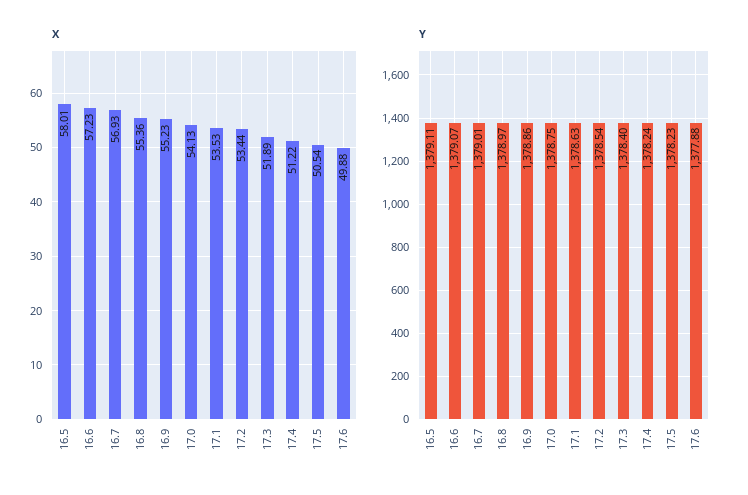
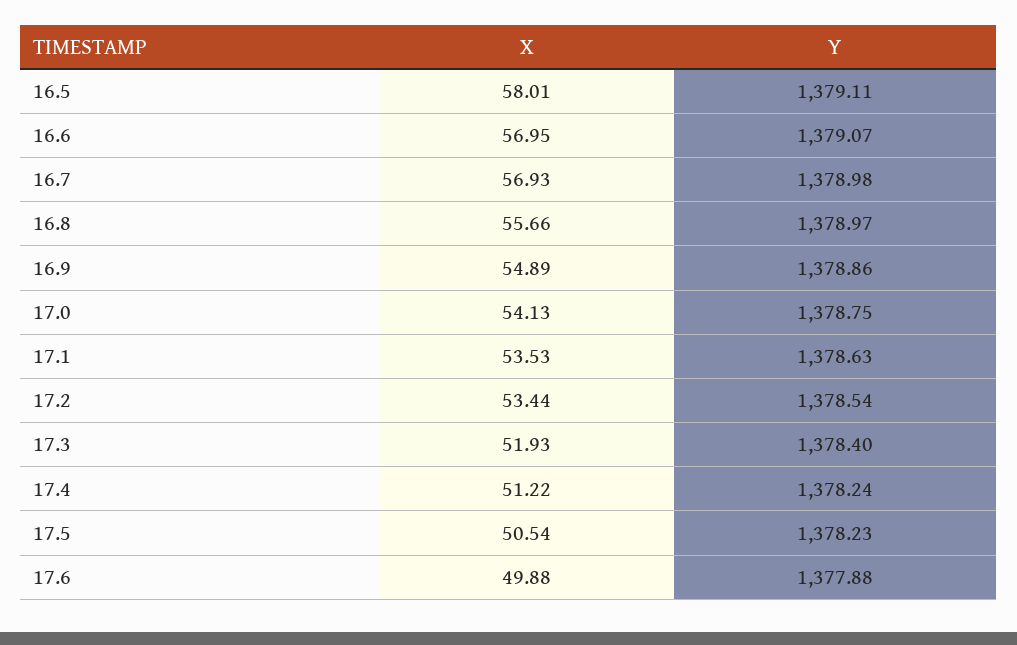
  {
    "X": {
      "16.5": 58.01,
-     "16.6": 57.23,
+     "16.6": 56.95,
      "16.7": 56.93,
-     "16.8": 55.36,
+     "16.8": 55.66,
-     "16.9": 55.23,
+     "16.9": 54.89,
      "17.0": 54.13,
      "17.1": 53.53,
      "17.2": 53.44,
-     "17.3": 51.89,
+     "17.3": 51.93,
      "17.4": 51.22,
      "17.5": 50.54,
      "17.6": 49.88
    },
    "Y": {
      "16.5": 1379.11,
      "16.6": 1379.07,
-     "16.7": 1379.01,
+     "16.7": 1378.98,
      "16.8": 1378.97,
      "16.9": 1378.86,
      "17.0": 1378.75,
      "17.1": 1378.63,
      "17.2": 1378.54,
      "17.3": 1378.4,
      "17.4": 1378.24,
      "17.5": 1378.23,
      "17.6": 1377.88
    }
  }

